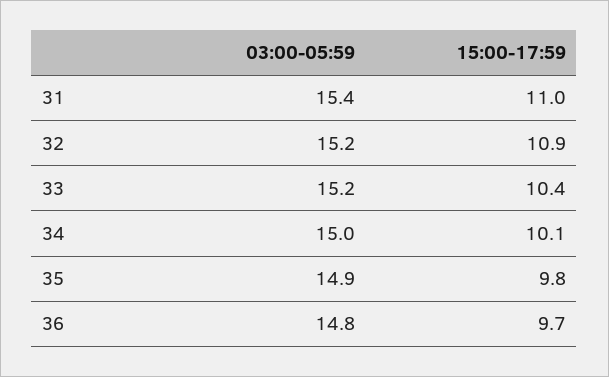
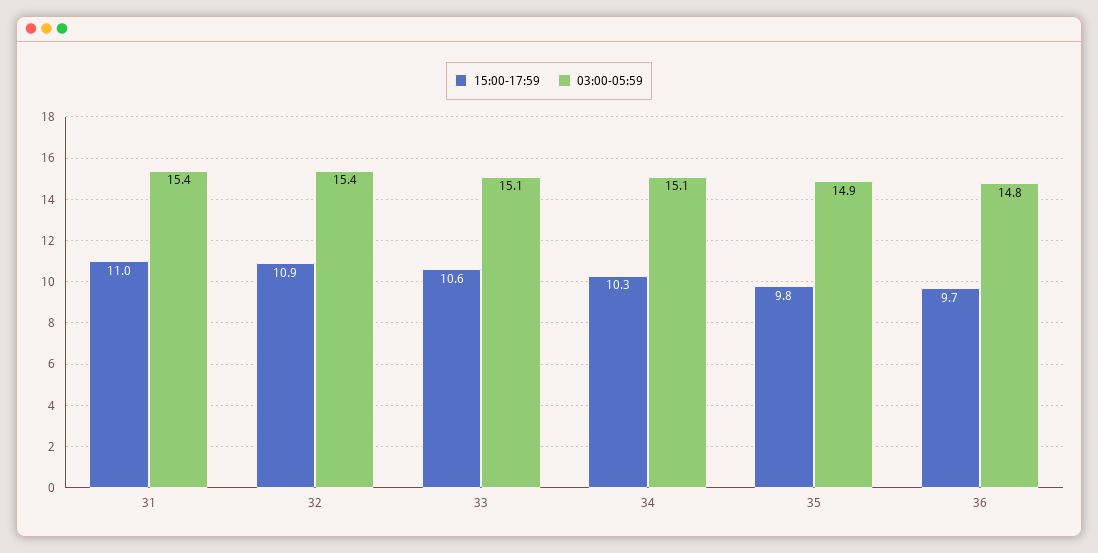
  {
    "03:00-05:59": {
      "31": 15.4,
-     "32": 15.2,
+     "32": 15.4,
-     "33": 15.2,
+     "33": 15.1,
-     "34": 15,
+     "34": 15.1,
      "35": 14.9,
      "36": 14.8
    },
    "15:00-17:59": {
      "31": 11,
      "32": 10.9,
-     "33": 10.4,
+     "33": 10.6,
-     "34": 10.1,
+     "34": 10.3,
      "35": 9.8,
      "36": 9.7
    }
  }

